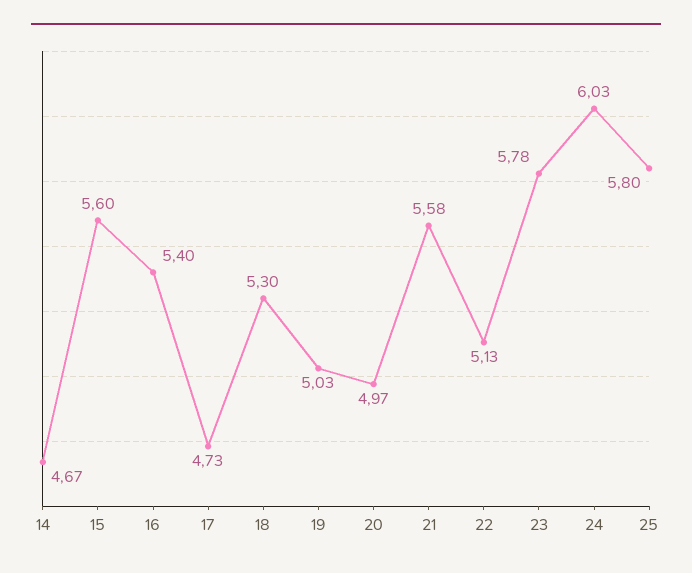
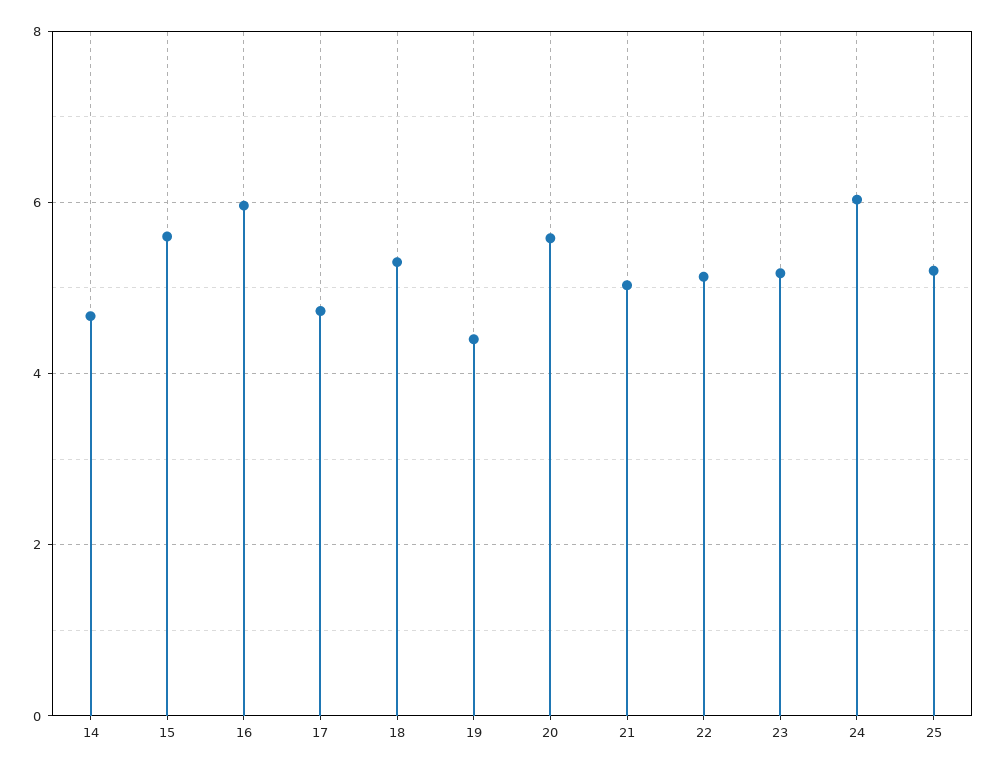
  {
    "14": 4.67,
    "15": 5.6,
-   "16": 5.4,
+   "16": 6,
    "17": 4.73,
    "18": 5.3,
-   "19": 5.03,
+   "19": 4.4,
-   "20": 4.97,
+   "20": 5.6,
-   "21": 5.58,
+   "21": 5,
    "22": 5.13,
-   "23": 5.78,
+   "23": 5.2,
    "24": 6.03,
-   "25": 5.8
+   "25": 5.2
  }

